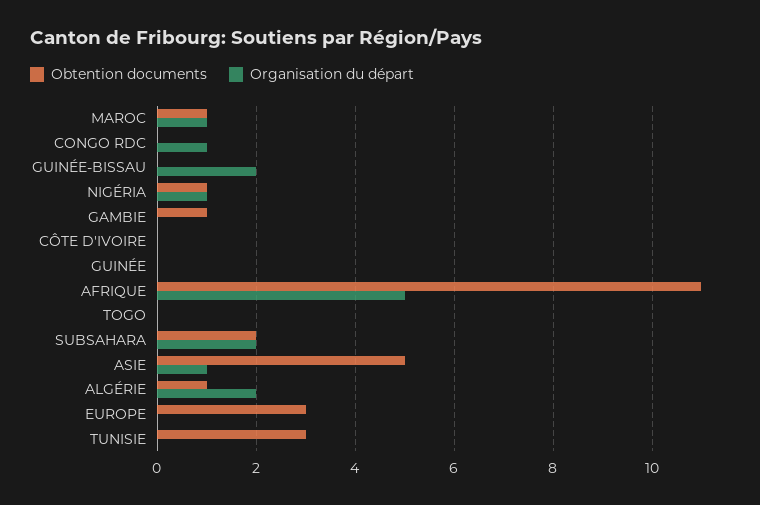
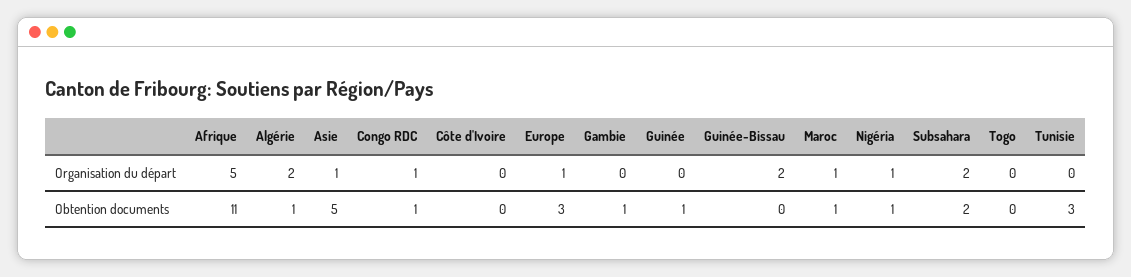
  {
    "Obtention documents": {
      "MAROC": 1,
-     "CONGO RDC": 0,
+     "CONGO RDC": 1,
      "GUINÉE-BISSAU": 0,
      "NIGÉRIA": 1,
      "GAMBIE": 1,
      "CÔTE D'IVOIRE": 0,
-     "GUINÉE": 0,
+     "GUINÉE": 1,
      "AFRIQUE": 11,
      "TOGO": 0,
      "SUBSAHARA": 2,
      "ASIE": 5,
      "ALGÉRIE": 1,
      "EUROPE": 3,
      "TUNISIE": 3
    },
    "Organisation du départ": {
      "MAROC": 1,
      "CONGO RDC": 1,
      "GUINÉE-BISSAU": 2,
      "NIGÉRIA": 1,
      "GAMBIE": 0,
      "CÔTE D'IVOIRE": 0,
      "GUINÉE": 0,
      "AFRIQUE": 5,
      "TOGO": 0,
      "SUBSAHARA": 2,
      "ASIE": 1,
      "ALGÉRIE": 2,
-     "EUROPE": 0,
+     "EUROPE": 1,
      "TUNISIE": 0
    }
  }

